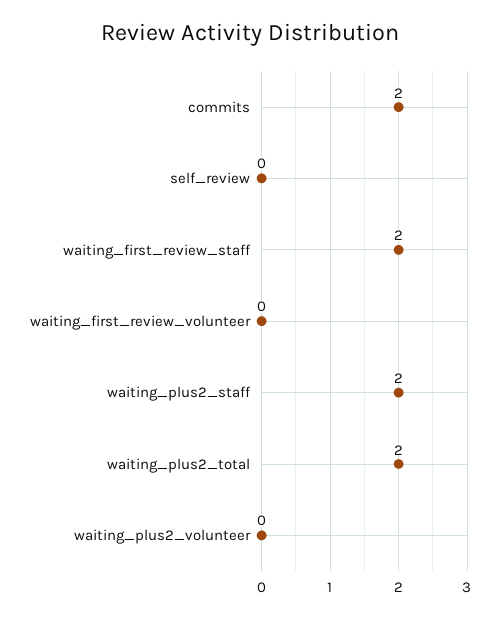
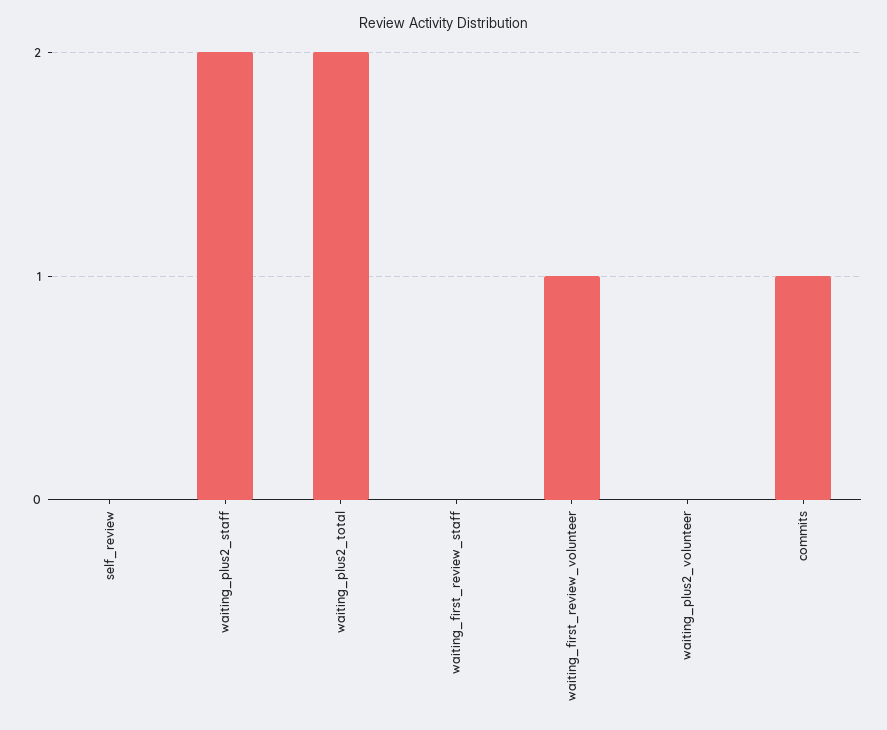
  {
-   "commits": 2,
+   "commits": 1,
    "self_review": 0,
-   "waiting_first_review_staff": 2,
+   "waiting_first_review_staff": 0,
-   "waiting_first_review_volunteer": 0,
+   "waiting_first_review_volunteer": 1,
    "waiting_plus2_staff": 2,
    "waiting_plus2_total": 2,
    "waiting_plus2_volunteer": 0
  }

